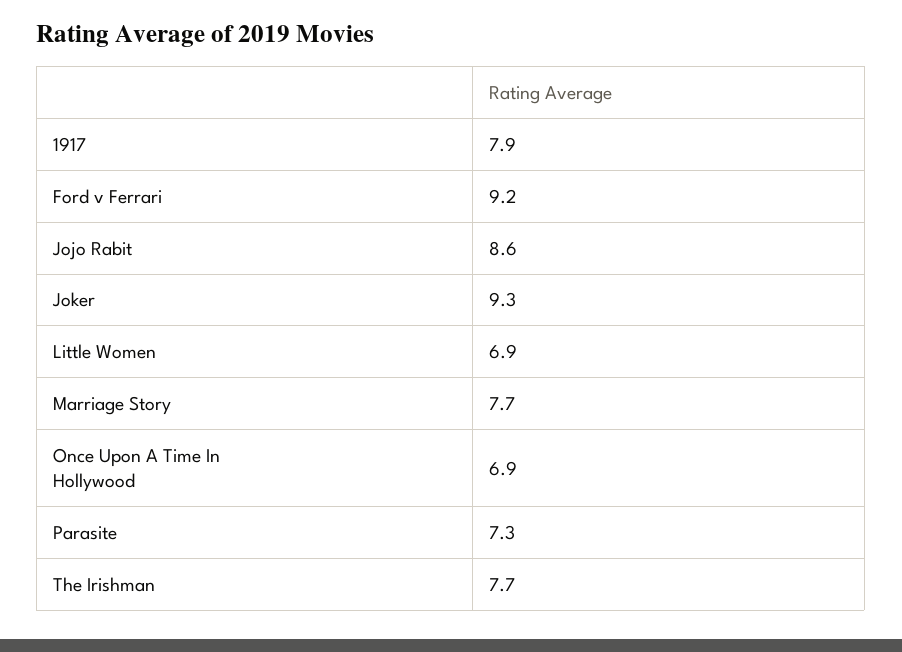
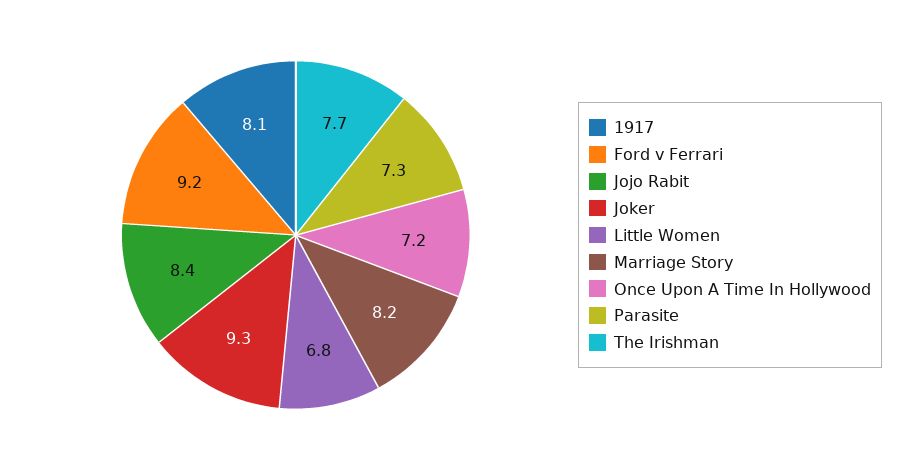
  {
-   "1917": 7.9,
+   "1917": 8.1,
    "Ford v Ferrari": 9.2,
-   "Jojo Rabit": 8.6,
+   "Jojo Rabit": 8.4,
    "Joker": 9.3,
-   "Little Women": 6.9,
+   "Little Women": 6.8,
-   "Marriage Story": 7.7,
+   "Marriage Story": 8.2,
-   "Once Upon A Time In Hollywood": 6.9,
+   "Once Upon A Time In Hollywood": 7.2,
    "Parasite": 7.3,
    "The Irishman": 7.7
  }

